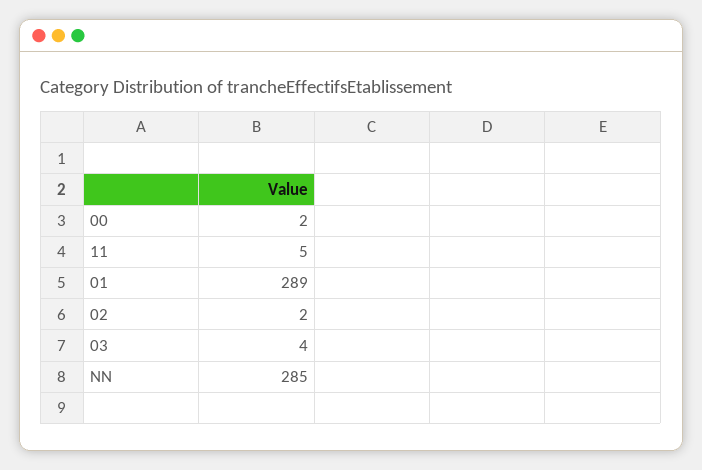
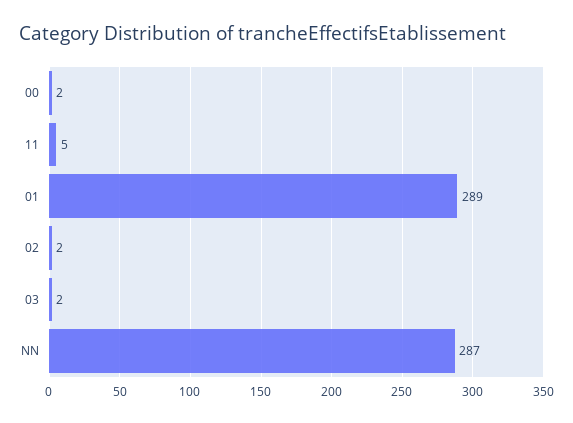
  {
    "00": 2,
    "11": 5,
    "01": 289,
    "02": 2,
-   "03": 4,
+   "03": 2,
-   "NN": 285
+   "NN": 287
  }

